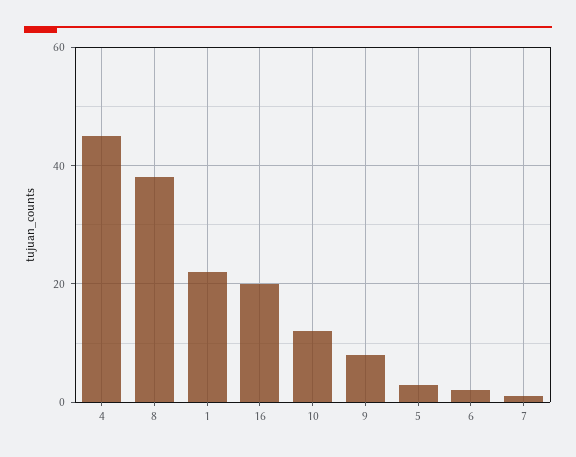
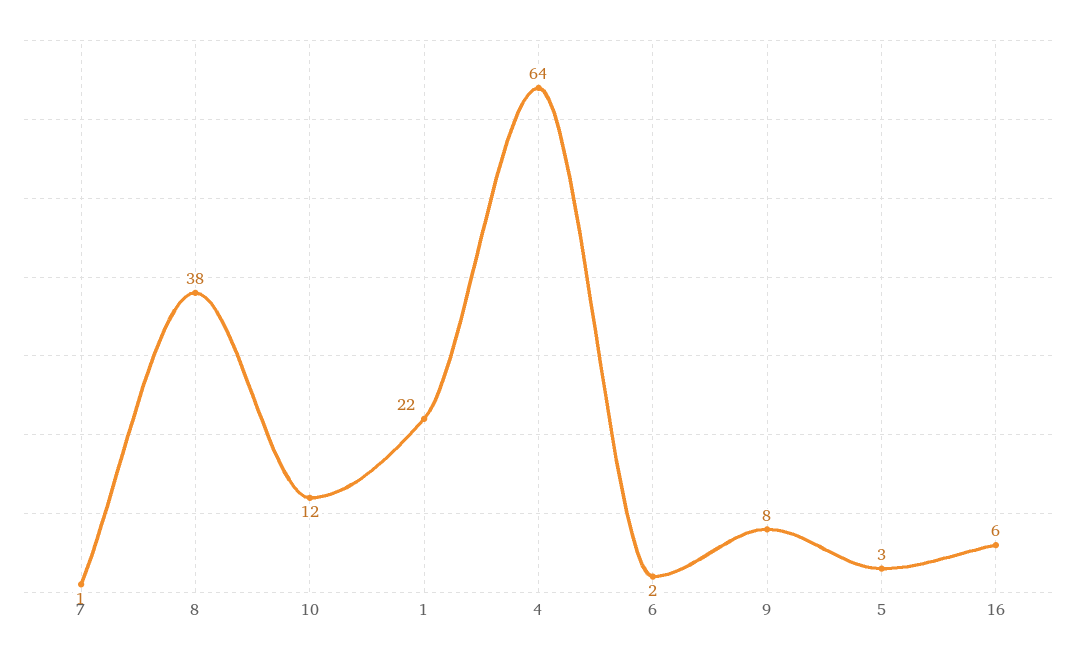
  {
-   "4": 45,
+   "4": 64,
    "8": 38,
    "1": 22,
-   "16": 20,
+   "16": 6,
    "10": 12,
    "9": 8,
    "5": 3,
    "6": 2,
    "7": 1
  }

